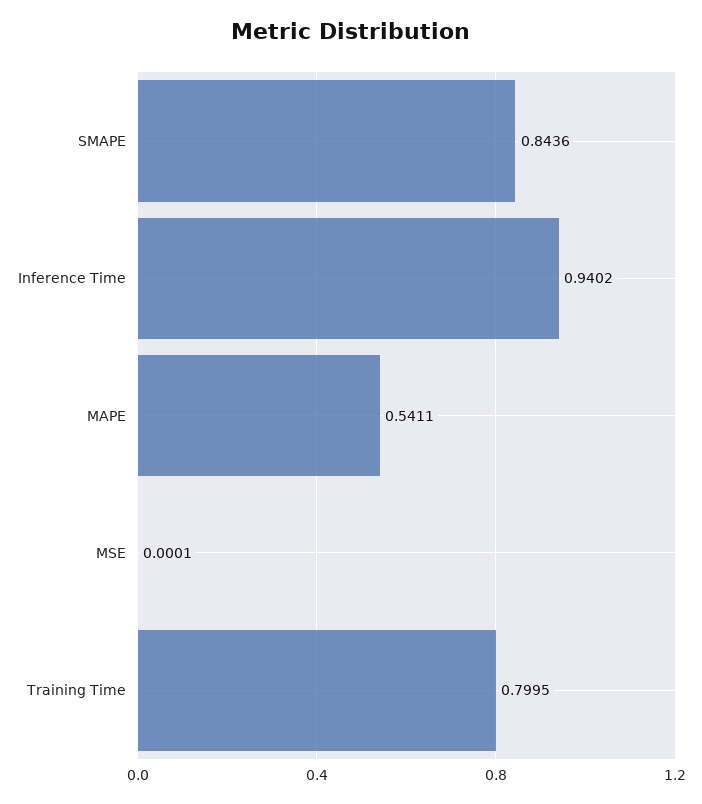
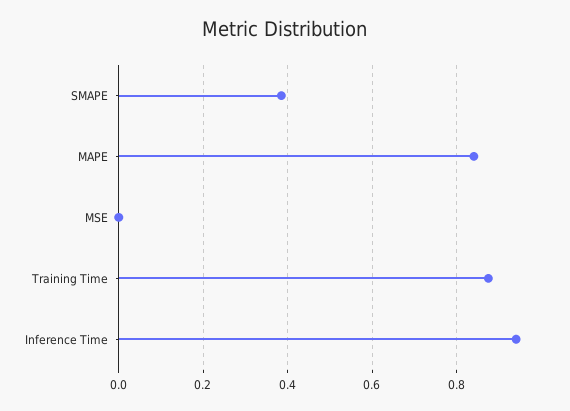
  {
-   "SMAPE": 0.8436,
+   "SMAPE": 0.38,
    "Inference Time": 0.9402,
-   "MAPE": 0.5411,
+   "MAPE": 0.84,
    "MSE": 0.0001,
-   "Training Time": 0.7995
+   "Training Time": 0.88
  }

